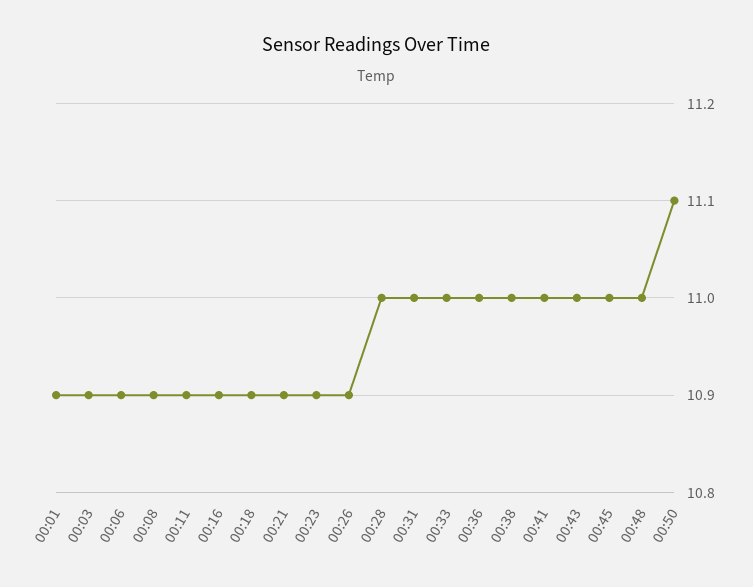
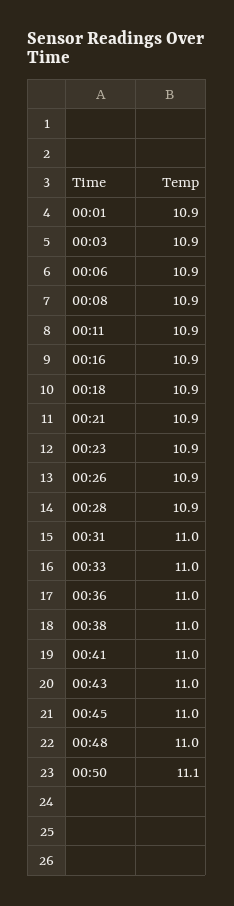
  {
    "00:01": 10.9,
    "00:03": 10.9,
    "00:06": 10.9,
    "00:08": 10.9,
    "00:11": 10.9,
    "00:16": 10.9,
    "00:18": 10.9,
    "00:21": 10.9,
    "00:23": 10.9,
    "00:26": 10.9,
-   "00:28": 11,
+   "00:28": 10.9,
    "00:31": 11,
    "00:33": 11,
    "00:36": 11,
    "00:38": 11,
    "00:41": 11,
    "00:43": 11,
    "00:45": 11,
    "00:48": 11,
    "00:50": 11.1
  }

